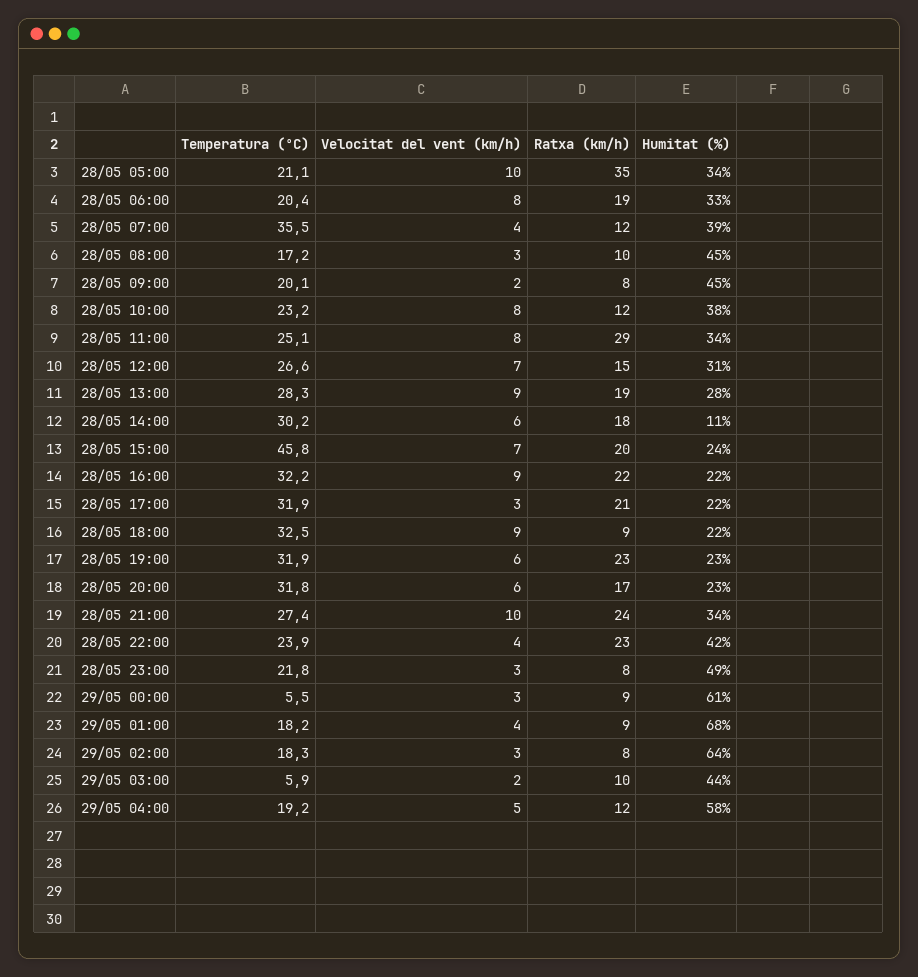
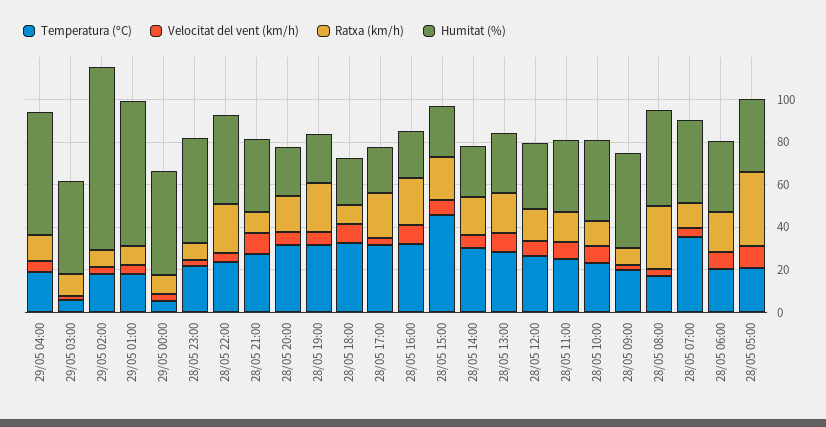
  {
    "Temperatura (ºC)": {
      "28/05 05:00": 21.1,
      "28/05 06:00": 20.4,
      "28/05 07:00": 35.5,
      "28/05 08:00": 17.2,
      "28/05 09:00": 20.1,
      "28/05 10:00": 23.2,
      "28/05 11:00": 25.1,
      "28/05 12:00": 26.6,
      "28/05 13:00": 28.3,
      "28/05 14:00": 30.2,
      "28/05 15:00": 45.8,
      "28/05 16:00": 32.2,
      "28/05 17:00": 31.9,
      "28/05 18:00": 32.5,
      "28/05 19:00": 31.9,
      "28/05 20:00": 31.8,
      "28/05 21:00": 27.4,
      "28/05 22:00": 23.9,
      "28/05 23:00": 21.8,
      "29/05 00:00": 5.5,
      "29/05 01:00": 18.2,
      "29/05 02:00": 18.3,
      "29/05 03:00": 5.9,
      "29/05 04:00": 19.2
    },
    "Velocitat del vent (km/h)": {
      "28/05 05:00": 10,
      "28/05 06:00": 8,
      "28/05 07:00": 4,
      "28/05 08:00": 3,
      "28/05 09:00": 2,
      "28/05 10:00": 8,
      "28/05 11:00": 8,
      "28/05 12:00": 7,
      "28/05 13:00": 9,
      "28/05 14:00": 6,
      "28/05 15:00": 7,
      "28/05 16:00": 9,
      "28/05 17:00": 3,
      "28/05 18:00": 9,
      "28/05 19:00": 6,
      "28/05 20:00": 6,
      "28/05 21:00": 10,
      "28/05 22:00": 4,
      "28/05 23:00": 3,
      "29/05 00:00": 3,
      "29/05 01:00": 4,
      "29/05 02:00": 3,
      "29/05 03:00": 2,
      "29/05 04:00": 5
    },
    "Ratxa (km/h)": {
      "28/05 05:00": 35,
      "28/05 06:00": 19,
      "28/05 07:00": 12,
-     "28/05 08:00": 10,
+     "28/05 08:00": 30,
      "28/05 09:00": 8,
      "28/05 10:00": 12,
-     "28/05 11:00": 29,
+     "28/05 11:00": 15,
      "28/05 12:00": 15,
      "28/05 13:00": 19,
      "28/05 14:00": 18,
      "28/05 15:00": 20,
      "28/05 16:00": 22,
      "28/05 17:00": 21,
      "28/05 18:00": 9,
      "28/05 19:00": 23,
      "28/05 20:00": 17,
-     "28/05 21:00": 24,
+     "28/05 21:00": 10,
      "28/05 22:00": 23,
      "28/05 23:00": 8,
      "29/05 00:00": 9,
      "29/05 01:00": 9,
      "29/05 02:00": 8,
      "29/05 03:00": 10,
      "29/05 04:00": 12
    },
    "Humitat (%)": {
      "28/05 05:00": 34,
      "28/05 06:00": 33,
      "28/05 07:00": 39,
      "28/05 08:00": 45,
      "28/05 09:00": 45,
      "28/05 10:00": 38,
      "28/05 11:00": 34,
      "28/05 12:00": 31,
      "28/05 13:00": 28,
-     "28/05 14:00": 11,
+     "28/05 14:00": 25,
      "28/05 15:00": 24,
      "28/05 16:00": 22,
      "28/05 17:00": 22,
      "28/05 18:00": 22,
      "28/05 19:00": 23,
      "28/05 20:00": 23,
      "28/05 21:00": 34,
      "28/05 22:00": 42,
      "28/05 23:00": 49,
-     "29/05 00:00": 61,
+     "29/05 00:00": 50,
      "29/05 01:00": 68,
-     "29/05 02:00": 64,
+     "29/05 02:00": 85,
      "29/05 03:00": 44,
      "29/05 04:00": 58
    }
  }

